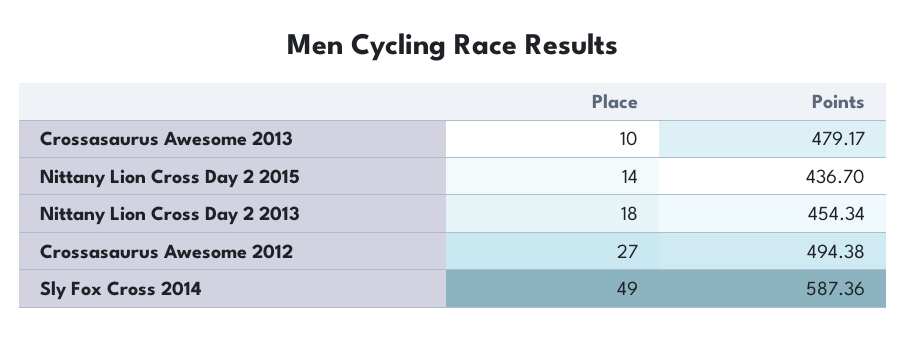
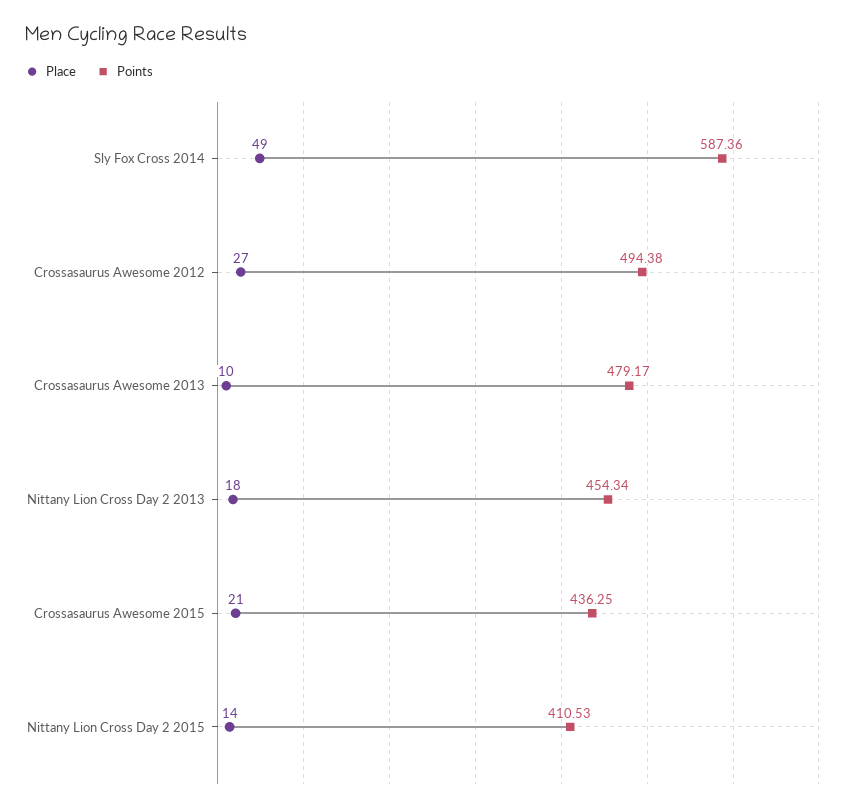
  {
    "Place": {
      "Crossasaurus Awesome 2013": 10,
      "Nittany Lion Cross Day 2 2015": 14,
      "Nittany Lion Cross Day 2 2013": 18,
      "Crossasaurus Awesome 2012": 27,
-     "Sly Fox Cross 2014": 49
+     "Sly Fox Cross 2014": 49,
+     "Crossasaurus Awesome 2015": 21
    },
    "Points": {
      "Crossasaurus Awesome 2013": 479.17,
-     "Nittany Lion Cross Day 2 2015": 436.7,
+     "Nittany Lion Cross Day 2 2015": 410.53,
      "Nittany Lion Cross Day 2 2013": 454.34,
      "Crossasaurus Awesome 2012": 494.38,
-     "Sly Fox Cross 2014": 587.36
+     "Sly Fox Cross 2014": 587.36,
+     "Crossasaurus Awesome 2015": 436.25
    }
  }

